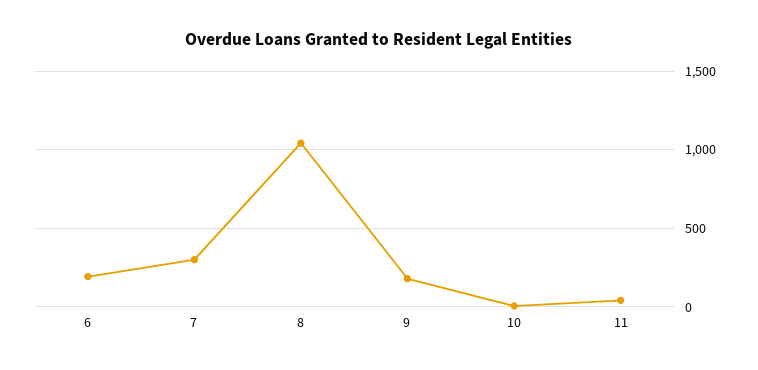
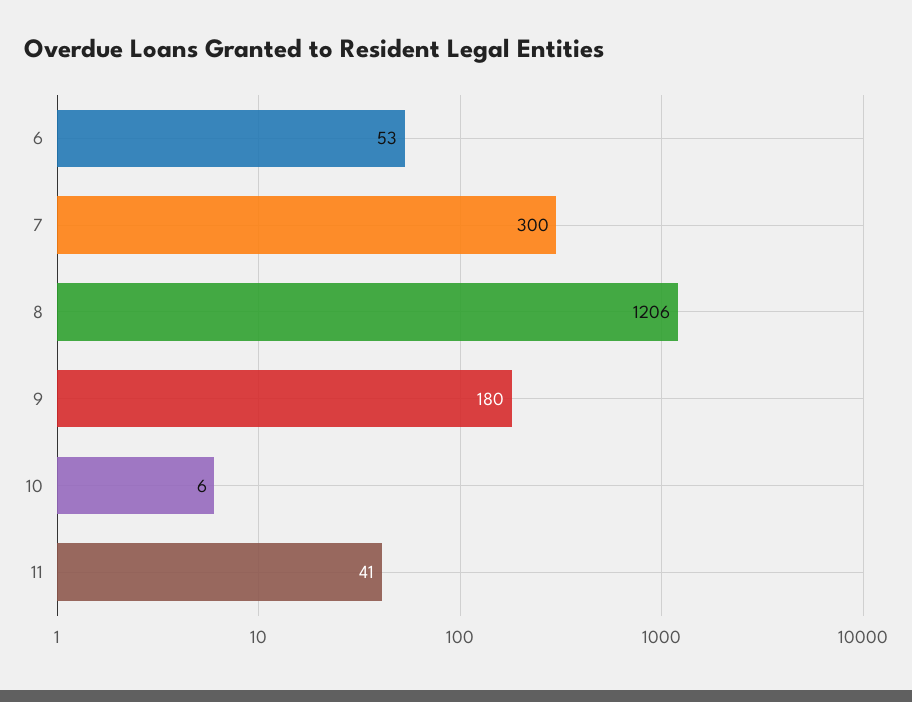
  {
-   "6": 200,
+   "6": 53,
    "7": 300,
-   "8": 1050,
+   "8": 1206,
    "9": 180,
    "10": 6,
    "11": 41
  }

